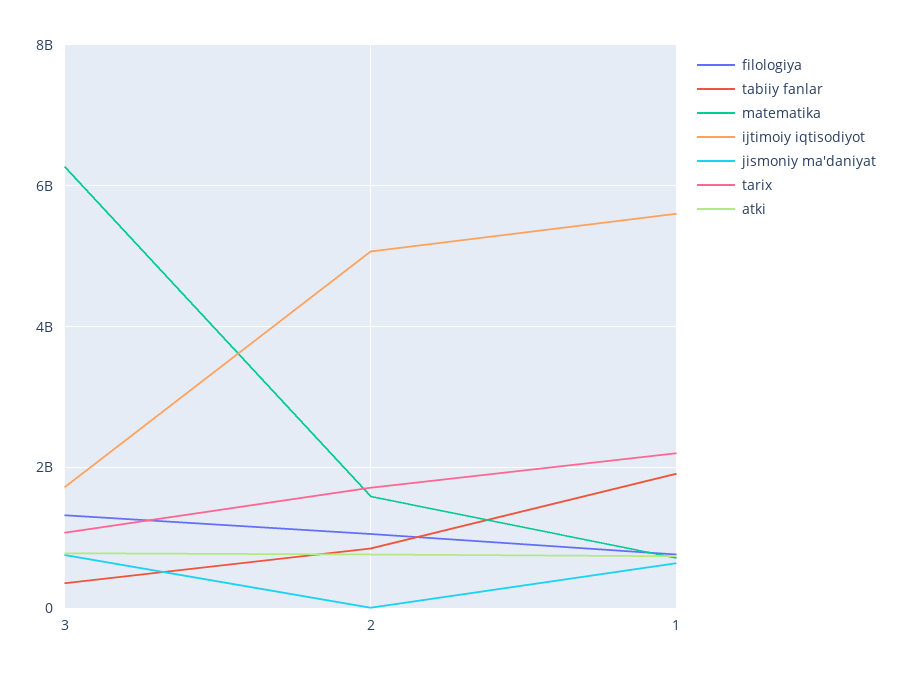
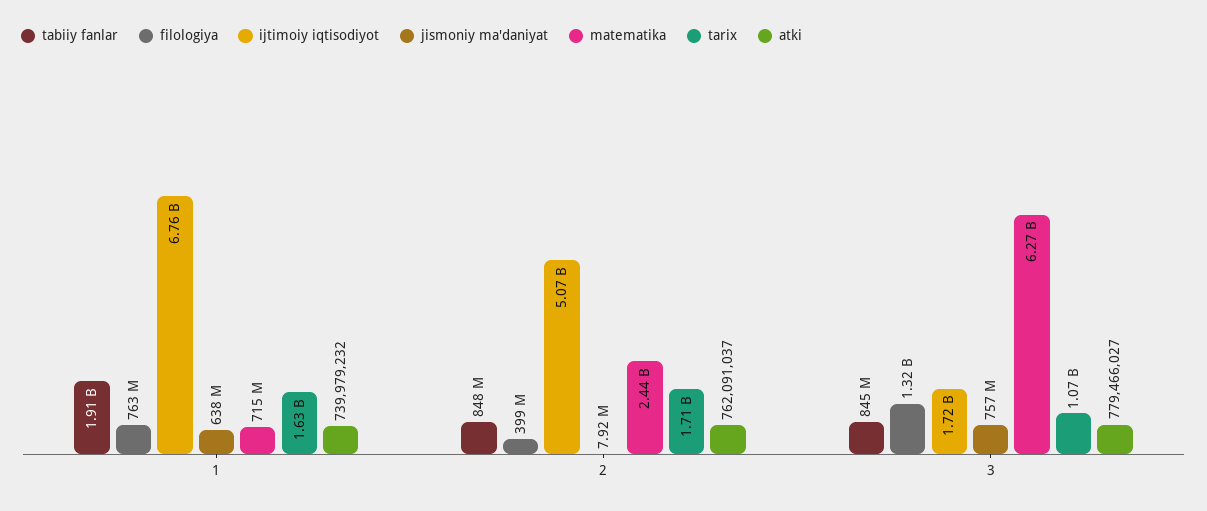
  {
    "filologiya": {
      "3": 1320000000,
-     "2": 1000000000,
+     "2": 399000000,
      "1": 763000000
    },
    "tabiiy fanlar": {
-     "3": 400000000,
+     "3": 845000000,
      "2": 848000000,
      "1": 1910000000
    },
    "matematika": {
      "3": 6270000000,
-     "2": 1600000000,
+     "2": 2440000000,
      "1": 715000000
    },
    "ijtimoiy iqtisodiyot": {
      "3": 1720000000,
      "2": 5070000000,
-     "1": 5600000000
+     "1": 6760000000
    },
    "jismoniy ma'daniyat": {
      "3": 757000000,
      "2": 7920000,
      "1": 638000000
    },
    "tarix": {
      "3": 1070000000,
      "2": 1710000000,
-     "1": 2200000000
+     "1": 1630000000
    },
    "atki": {
      "3": 779466027,
      "2": 762091037,
      "1": 739979232
    }
  }

